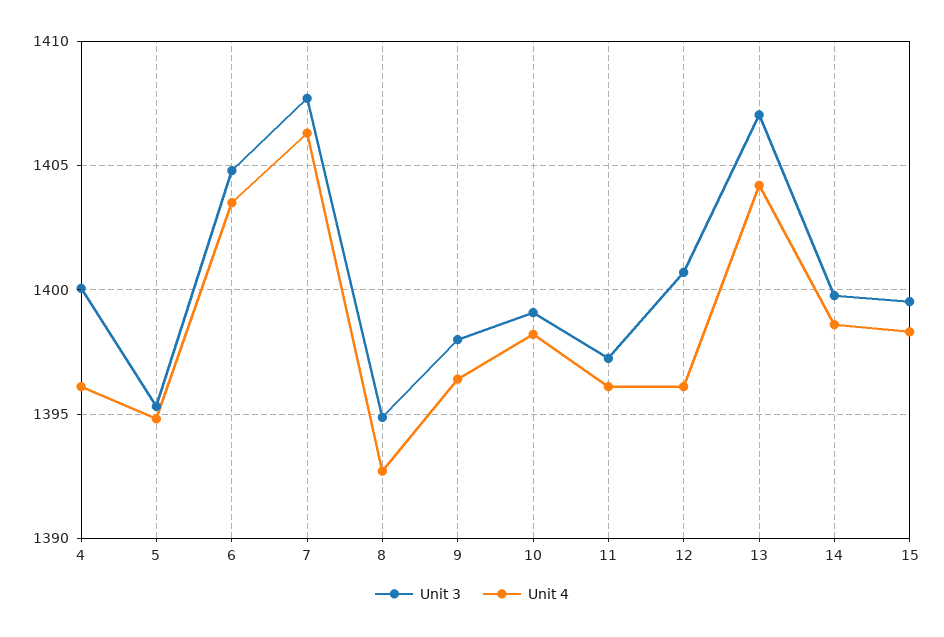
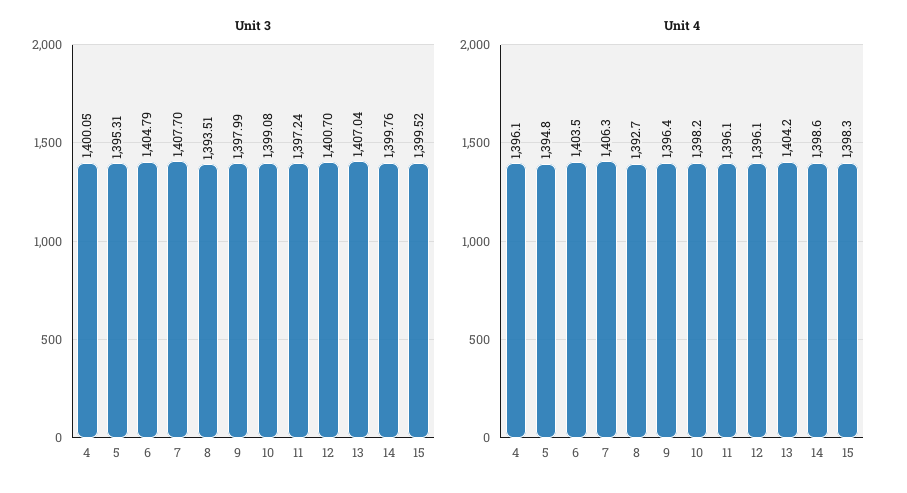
  {
    "Unit 3": {
      "4": 1400.05,
      "5": 1395.31,
      "6": 1404.79,
      "7": 1407.7,
-     "8": 1395,
+     "8": 1393.51,
      "9": 1397.99,
      "10": 1399.08,
      "11": 1397.24,
      "12": 1400.7,
      "13": 1407.04,
      "14": 1399.76,
      "15": 1399.52
    },
    "Unit 4": {
      "4": 1396.1,
      "5": 1394.8,
      "6": 1403.5,
      "7": 1406.3,
      "8": 1392.7,
      "9": 1396.4,
      "10": 1398.2,
      "11": 1396.1,
      "12": 1396.1,
      "13": 1404.2,
      "14": 1398.6,
      "15": 1398.3
    }
  }

